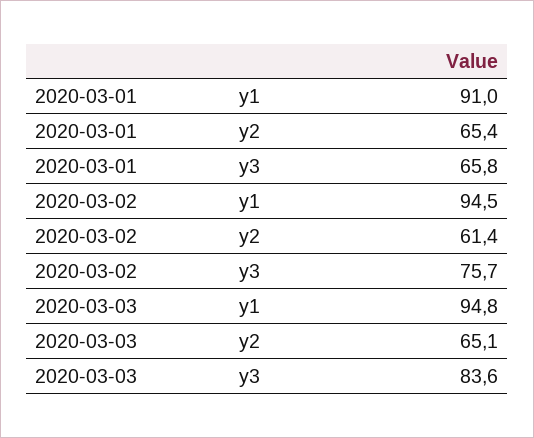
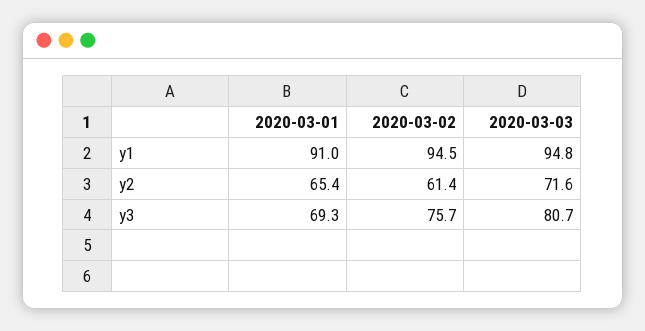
  {
    "2020-03-01": {
      "y1": 91,
      "y2": 65.4,
-     "y3": 65.8
+     "y3": 69.3
    },
    "2020-03-02": {
      "y1": 94.5,
      "y2": 61.4,
      "y3": 75.7
    },
    "2020-03-03": {
      "y1": 94.8,
-     "y2": 65.1,
+     "y2": 71.6,
-     "y3": 83.6
+     "y3": 80.7
    }
  }

